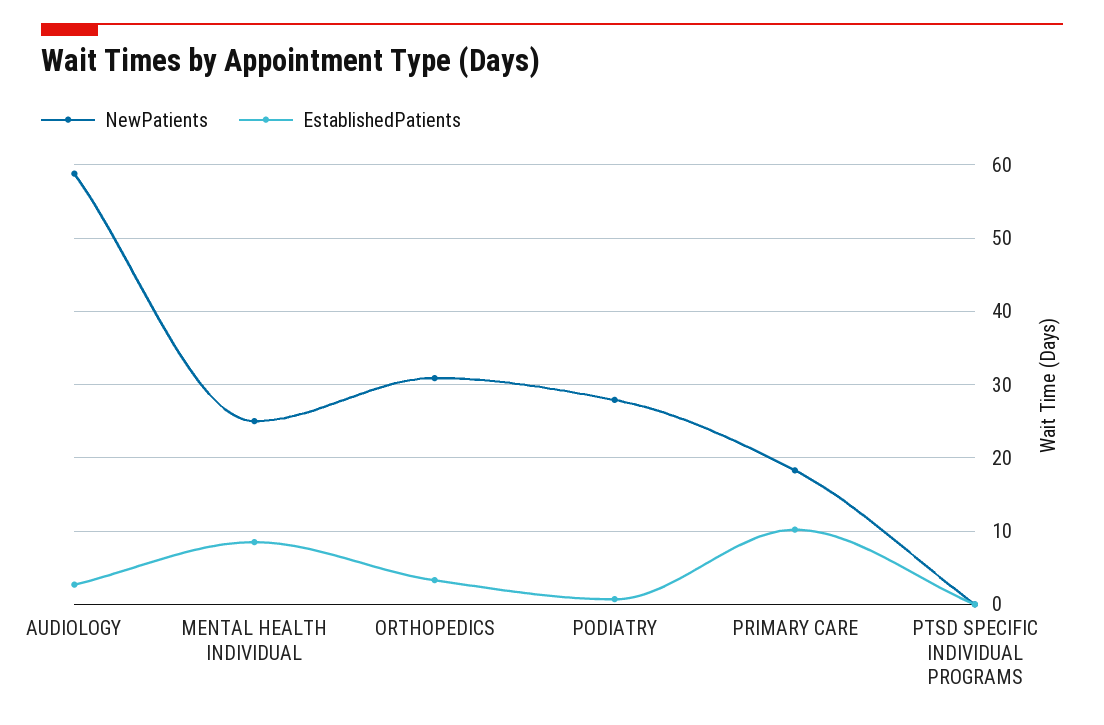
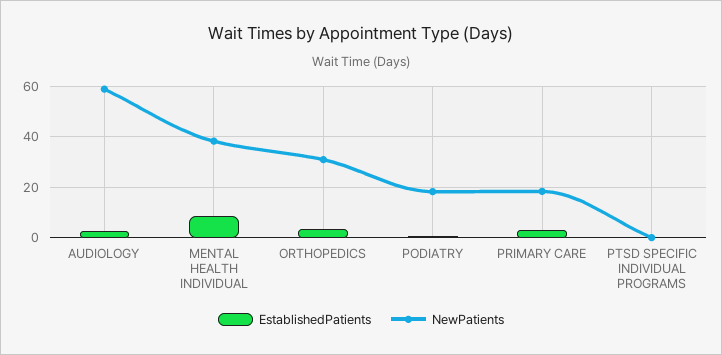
  {
    "NewPatients": {
      "AUDIOLOGY": 59,
-     "MENTAL HEALTH INDIVIDUAL": 25,
+     "MENTAL HEALTH INDIVIDUAL": 37.5,
      "ORTHOPEDICS": 31,
-     "PODIATRY": 28,
+     "PODIATRY": 17.5,
      "PRIMARY CARE": 18,
      "PTSD SPECIFIC INDIVIDUAL PROGRAMS": 0
    },
    "EstablishedPatients": {
      "AUDIOLOGY": 3,
      "MENTAL HEALTH INDIVIDUAL": 9,
      "ORTHOPEDICS": 3,
      "PODIATRY": 1,
-     "PRIMARY CARE": 10,
+     "PRIMARY CARE": 2.5,
      "PTSD SPECIFIC INDIVIDUAL PROGRAMS": 0
    }
  }

